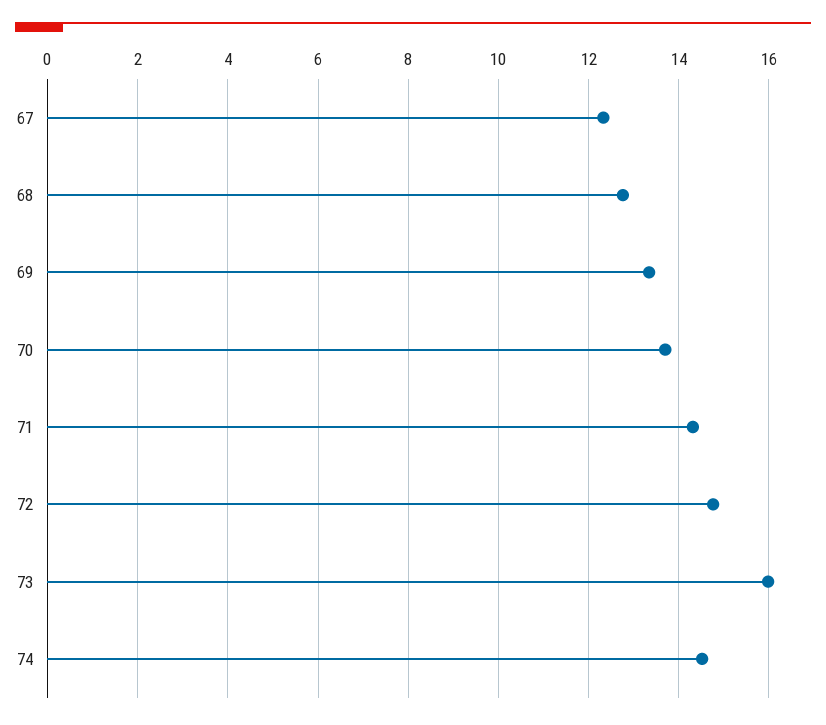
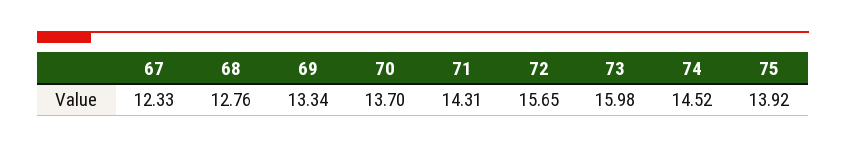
  {
    "67": 12.33,
    "68": 12.76,
    "69": 13.34,
    "70": 13.7,
    "71": 14.31,
-   "72": 14.8,
+   "72": 15.65,
    "73": 15.98,
-   "74": 14.52
+   "74": 14.52,
+   "75": 13.92
  }

